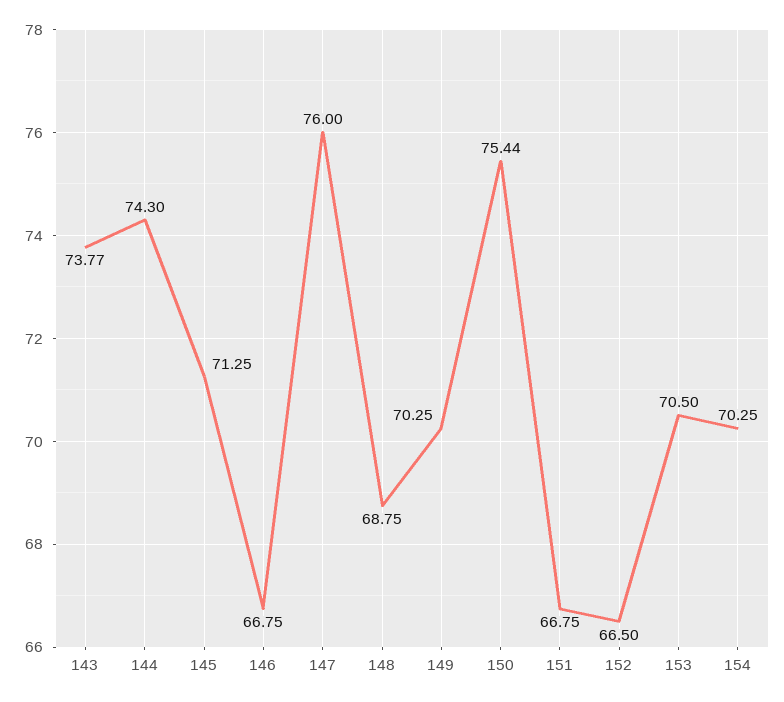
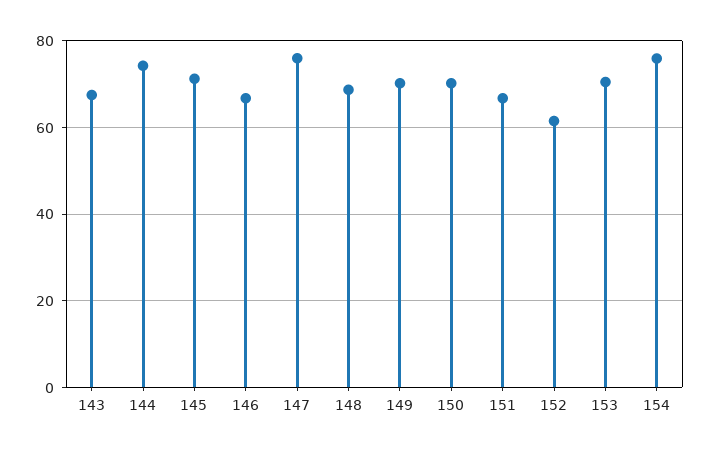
  {
-   "143": 73.77,
+   "143": 68,
    "144": 74.3,
    "145": 71.25,
    "146": 66.75,
    "147": 76,
    "148": 68.75,
    "149": 70.25,
-   "150": 75.44,
+   "150": 70,
    "151": 66.75,
-   "152": 66.5,
+   "152": 62,
    "153": 70.5,
-   "154": 70.25
+   "154": 76
  }

